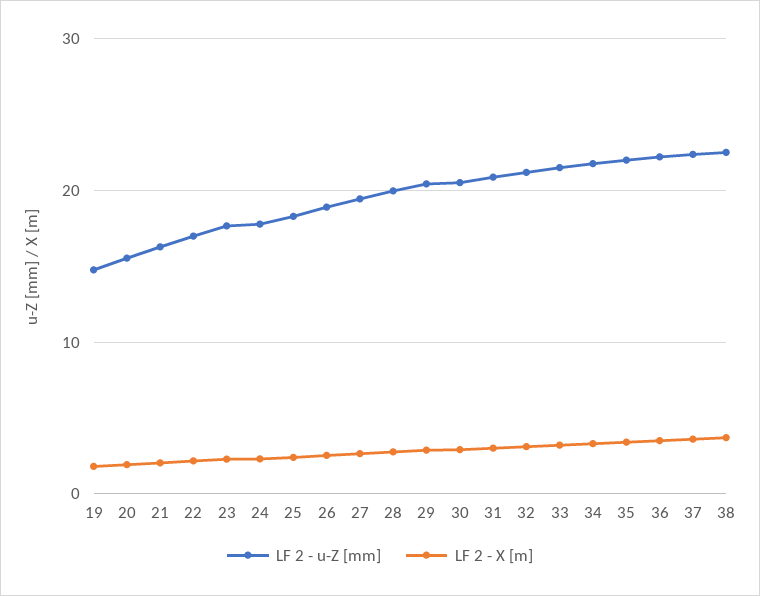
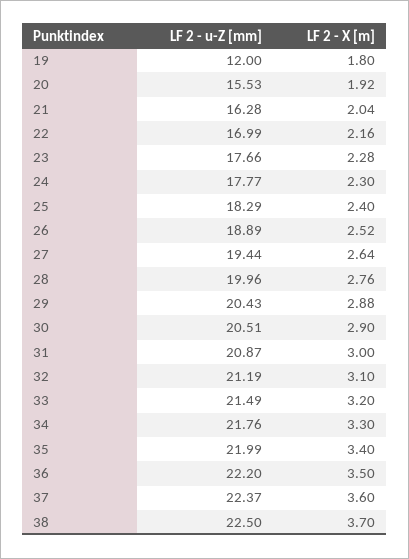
  {
    "LF 2 - u-Z [mm]": {
-     "19": 15,
+     "19": 12,
      "20": 15.53,
      "21": 16.28,
      "22": 16.99,
      "23": 17.66,
      "24": 17.77,
      "25": 18.29,
      "26": 18.89,
      "27": 19.44,
      "28": 19.96,
      "29": 20.43,
      "30": 20.51,
      "31": 20.87,
      "32": 21.19,
      "33": 21.49,
      "34": 21.76,
      "35": 21.99,
      "36": 22.2,
      "37": 22.37,
      "38": 22.5
    },
    "LF 2 - X [m]": {
      "19": 1.8,
      "20": 1.92,
      "21": 2.04,
      "22": 2.16,
      "23": 2.28,
      "24": 2.3,
      "25": 2.4,
      "26": 2.52,
      "27": 2.64,
      "28": 2.76,
      "29": 2.88,
      "30": 2.9,
      "31": 3,
      "32": 3.1,
      "33": 3.2,
      "34": 3.3,
      "35": 3.4,
      "36": 3.5,
      "37": 3.6,
      "38": 3.7
    }
  }

